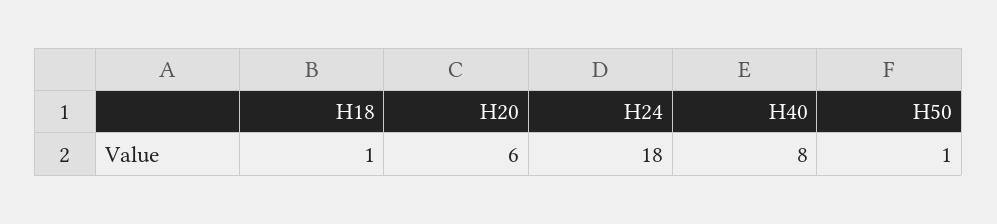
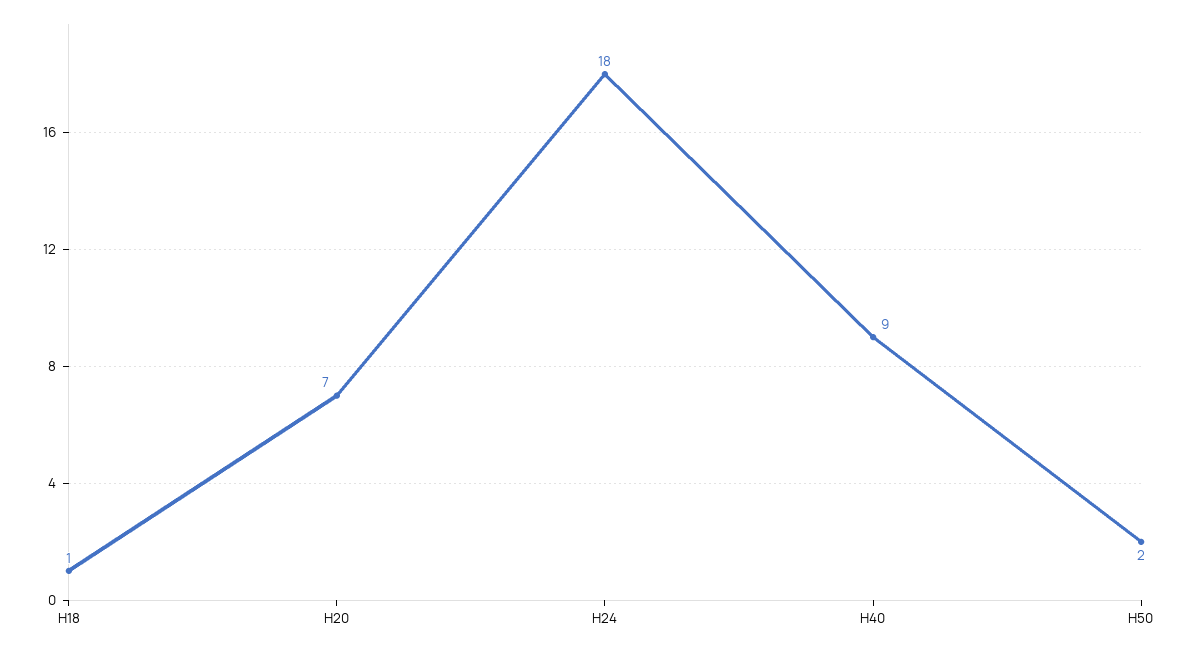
  {
    "H18": 1,
-   "H20": 6,
+   "H20": 7,
    "H24": 18,
-   "H40": 8,
+   "H40": 9,
-   "H50": 1
+   "H50": 2
  }

